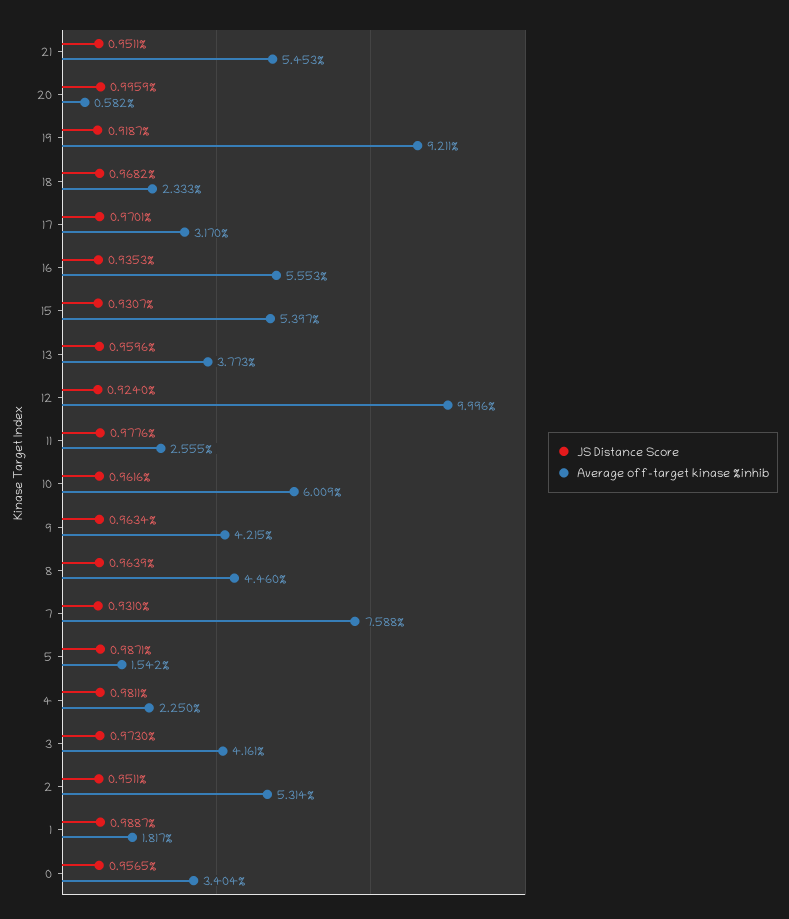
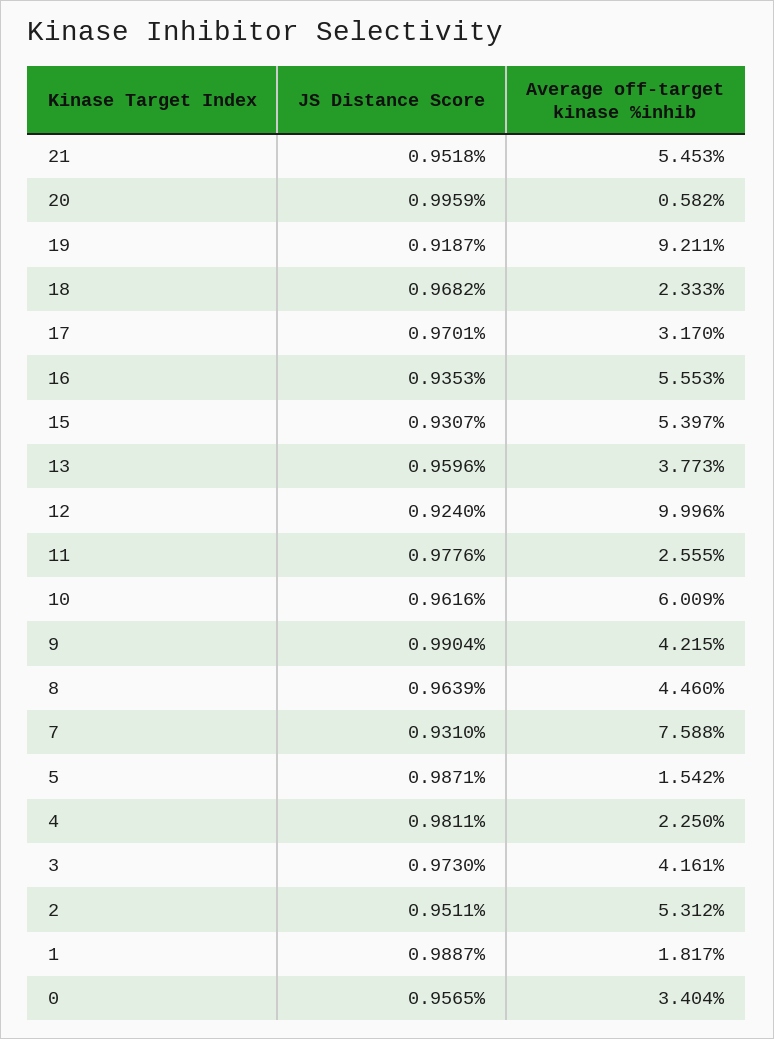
  {
    "JS Distance Score": {
-     "21": 0.9511,
+     "21": 0.9518,
      "20": 0.9959,
      "19": 0.9187,
      "18": 0.9682,
      "17": 0.9701,
      "16": 0.9353,
      "15": 0.9307,
      "13": 0.9596,
      "12": 0.924,
      "11": 0.9776,
      "10": 0.9616,
-     "9": 0.9634,
+     "9": 0.9904,
      "8": 0.9639,
      "7": 0.931,
      "5": 0.9871,
      "4": 0.9811,
      "3": 0.973,
      "2": 0.9511,
      "1": 0.9887,
      "0": 0.9565
    },
    "Average off-target kinase %inhib": {
      "21": 5.453,
      "20": 0.582,
      "19": 9.211,
      "18": 2.333,
      "17": 3.17,
      "16": 5.553,
      "15": 5.397,
      "13": 3.773,
      "12": 9.996,
      "11": 2.555,
      "10": 6.009,
      "9": 4.215,
      "8": 4.46,
      "7": 7.588,
      "5": 1.542,
      "4": 2.25,
      "3": 4.161,
-     "2": 5.314,
+     "2": 5.312,
      "1": 1.817,
      "0": 3.404
    }
  }

